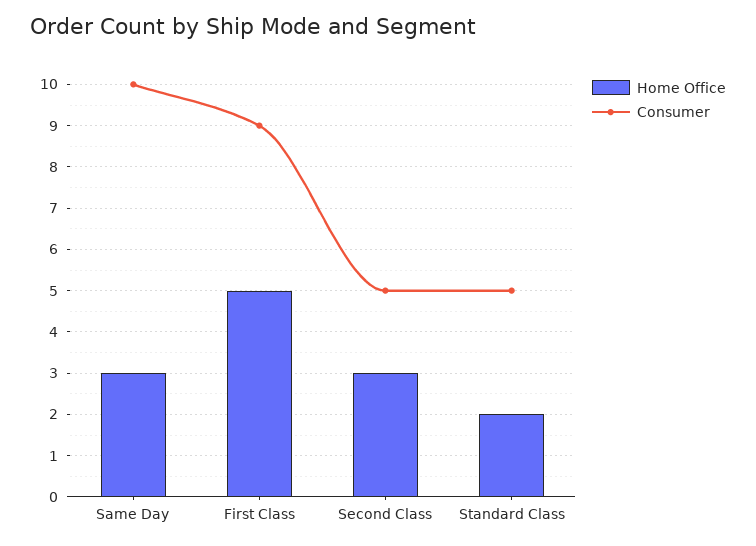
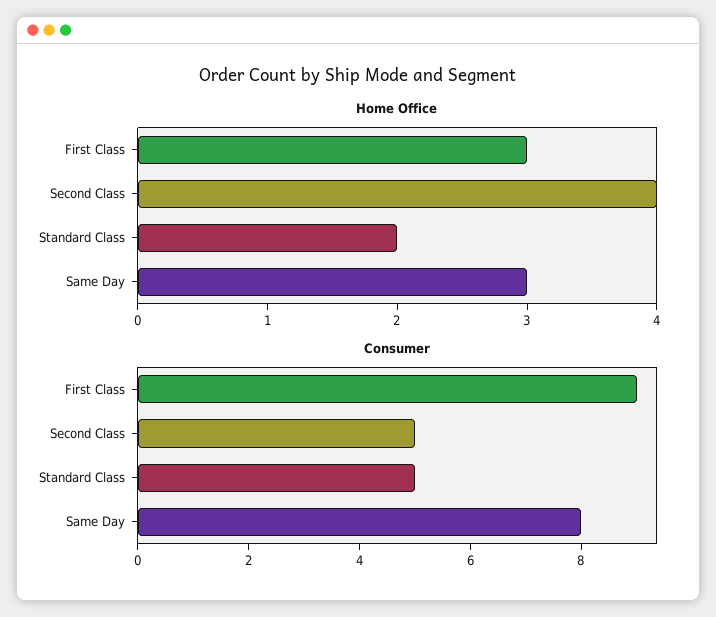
  {
    "Home Office": {
      "Same Day": 3,
-     "First Class": 5,
+     "First Class": 3,
-     "Second Class": 3,
+     "Second Class": 4,
      "Standard Class": 2
    },
    "Consumer": {
-     "Same Day": 10,
+     "Same Day": 8,
      "First Class": 9,
      "Second Class": 5,
      "Standard Class": 5
    }
  }

